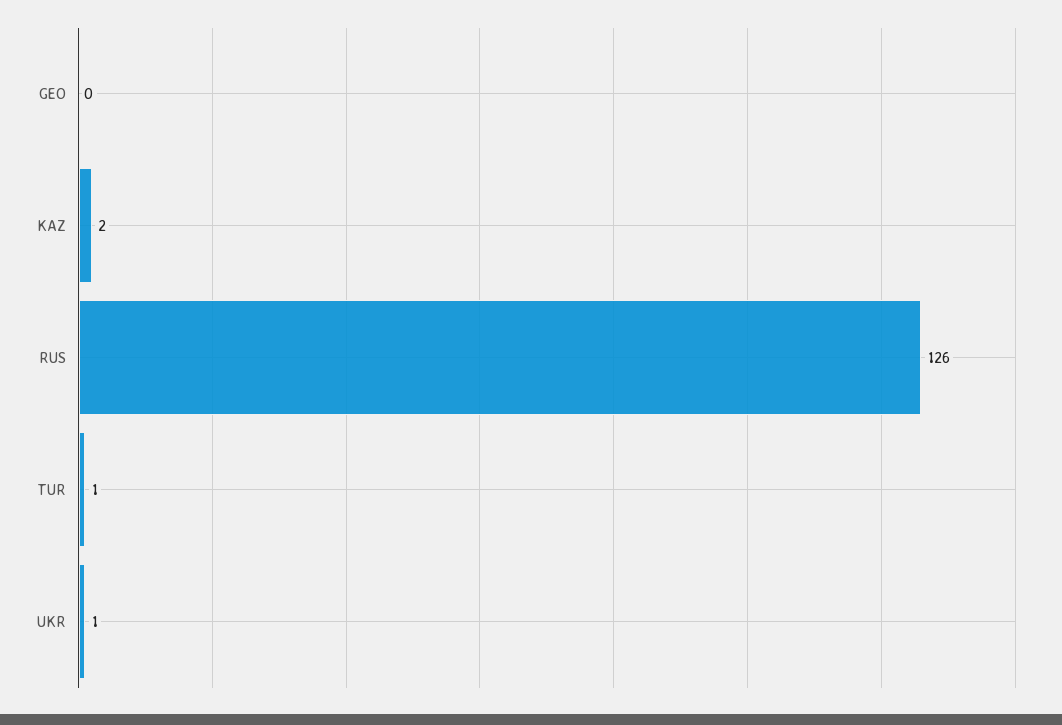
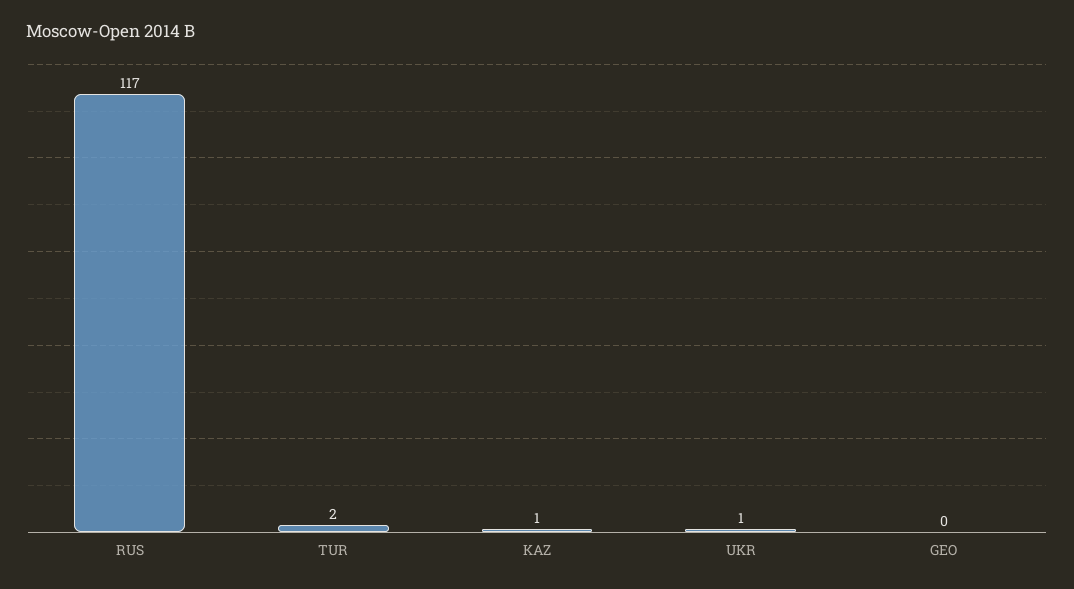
  {
    "GEO": 0,
-   "KAZ": 2,
+   "KAZ": 1,
-   "RUS": 126,
+   "RUS": 117,
-   "TUR": 1,
+   "TUR": 2,
    "UKR": 1
  }

